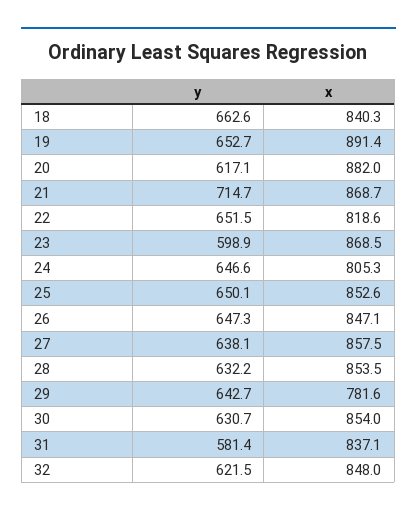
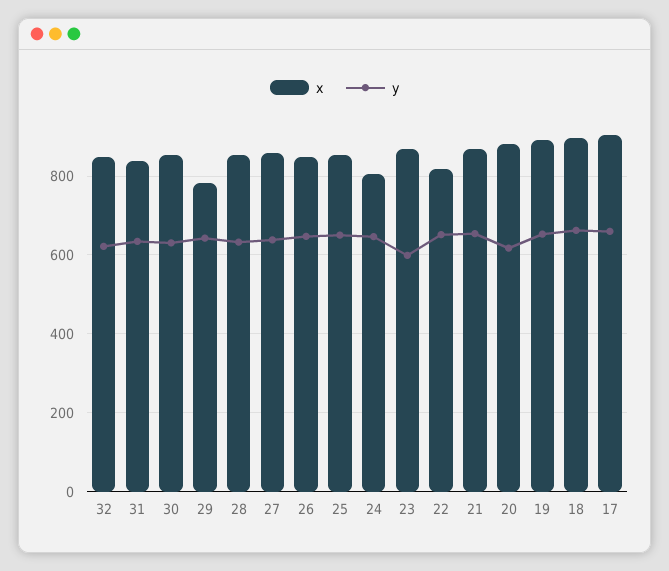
  {
    "y": {
      "18": 662.6,
      "19": 652.7,
      "20": 617.1,
-     "21": 714.7,
+     "21": 660,
      "22": 651.5,
      "23": 598.9,
      "24": 646.6,
      "25": 650.1,
      "26": 647.3,
      "27": 638.1,
      "28": 632.2,
      "29": 642.7,
      "30": 630.7,
-     "31": 581.4,
+     "31": 640,
-     "32": 621.5
+     "32": 621.5,
+     "17": 660
    },
    "x": {
-     "18": 840.3,
+     "18": 900,
      "19": 891.4,
      "20": 882,
      "21": 868.7,
      "22": 818.6,
      "23": 868.5,
      "24": 805.3,
      "25": 852.6,
      "26": 847.1,
      "27": 857.5,
      "28": 853.5,
      "29": 781.6,
      "30": 854,
      "31": 837.1,
-     "32": 848
+     "32": 848,
+     "17": 900
    }
  }

